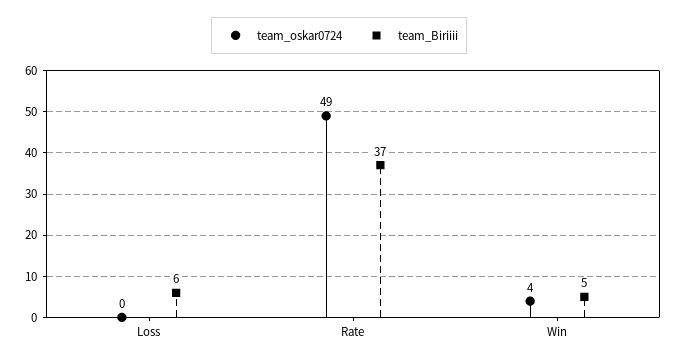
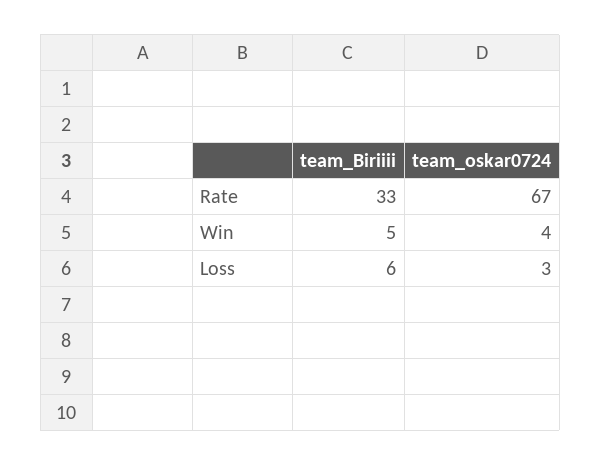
  {
    "team_oskar0724": {
-     "Loss": 0,
+     "Loss": 3,
-     "Rate": 49,
+     "Rate": 67,
      "Win": 4
    },
    "team_Biriiii": {
      "Loss": 6,
-     "Rate": 37,
+     "Rate": 33,
      "Win": 5
    }
  }

